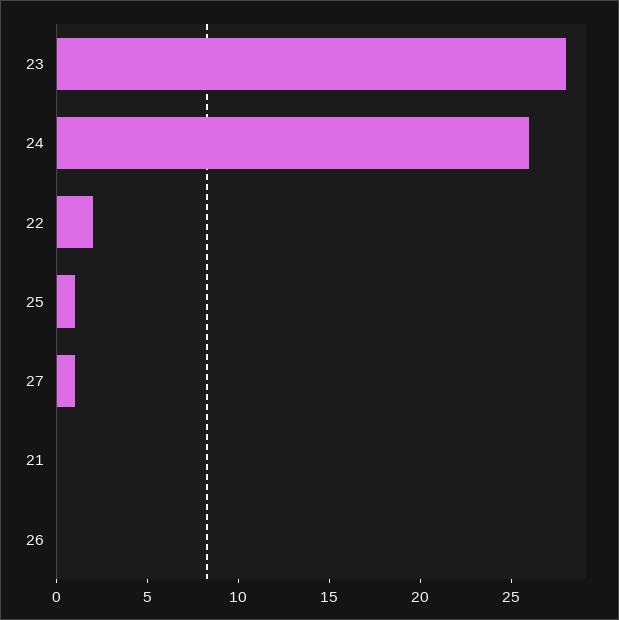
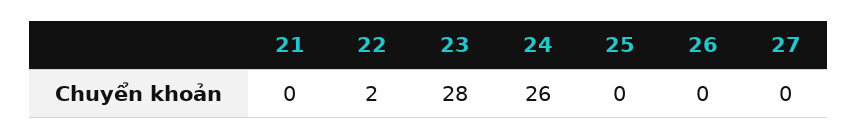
  {
    "23": 28,
    "24": 26,
    "22": 2,
-   "25": 1,
+   "25": 0,
-   "27": 1,
+   "27": 0,
    "21": 0,
    "26": 0
  }

